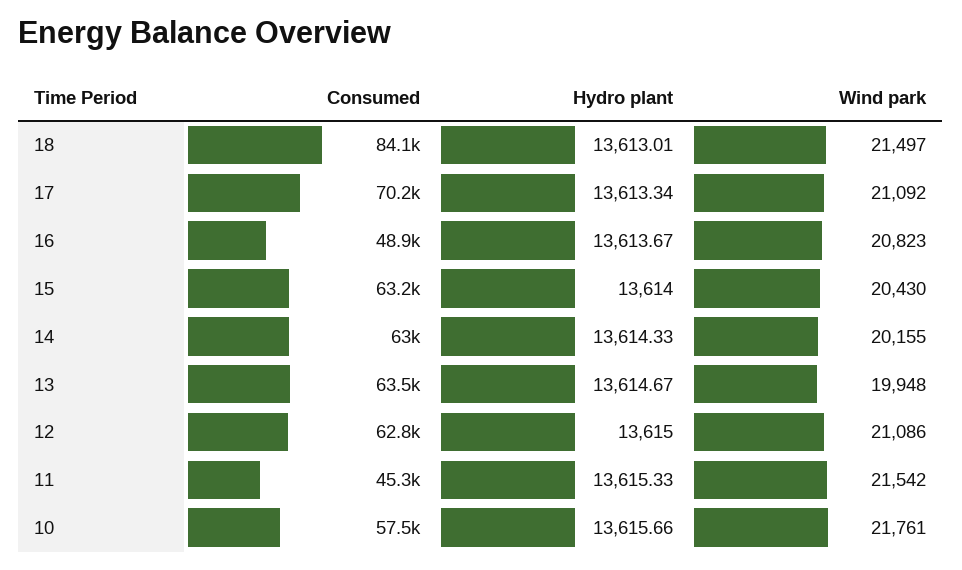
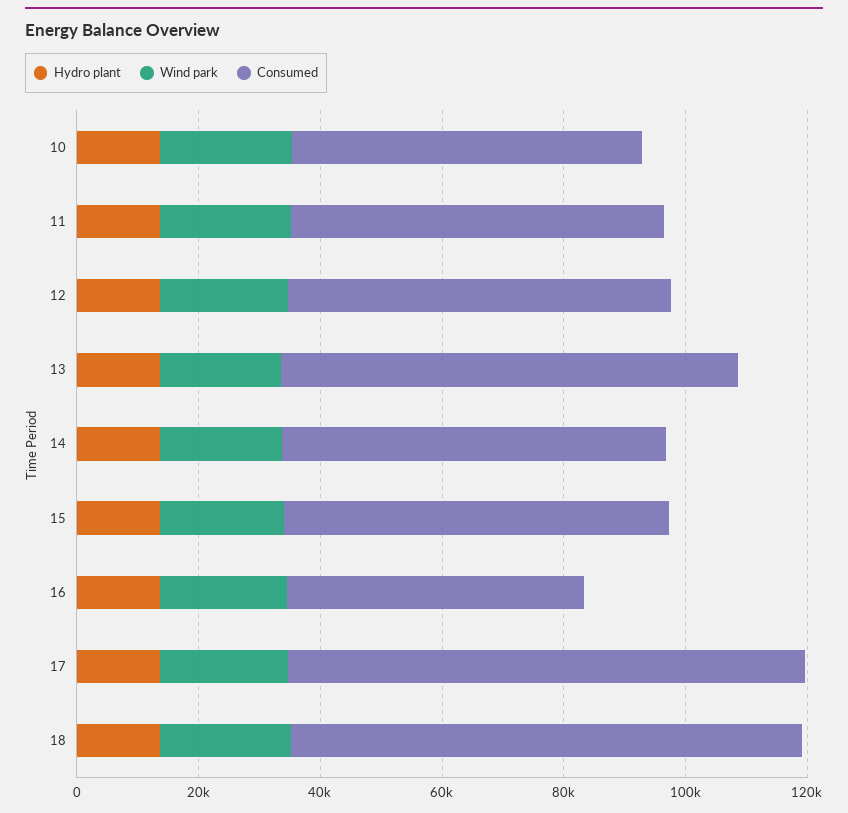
  {
    "Consumed": {
      "18": 84100,
-     "17": 70200,
+     "17": 85000,
      "16": 48900,
      "15": 63200,
      "14": 63000,
-     "13": 63500,
+     "13": 75000,
      "12": 62800,
-     "11": 45300,
+     "11": 60000,
      "10": 57500
    },
    "Hydro plant": {
      "18": 13613.01,
      "17": 13613.34,
      "16": 13613.67,
      "15": 13614,
      "14": 13614.33,
      "13": 13614.67,
      "12": 13615,
      "11": 13615.33,
      "10": 13615.66
    },
    "Wind park": {
      "18": 21497,
      "17": 21092,
      "16": 20823,
      "15": 20430,
      "14": 20155,
      "13": 19948,
      "12": 21086,
      "11": 21542,
      "10": 21761
    }
  }

